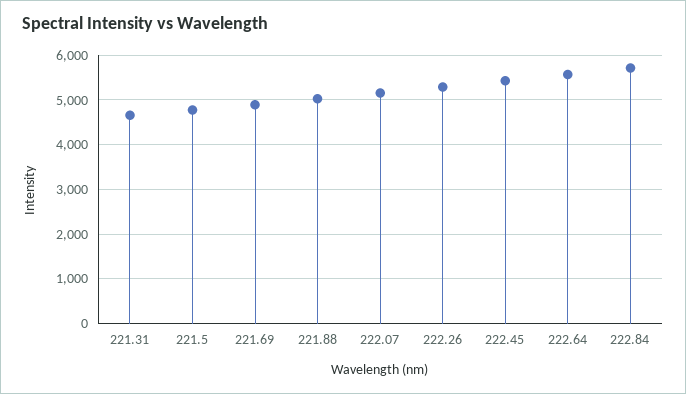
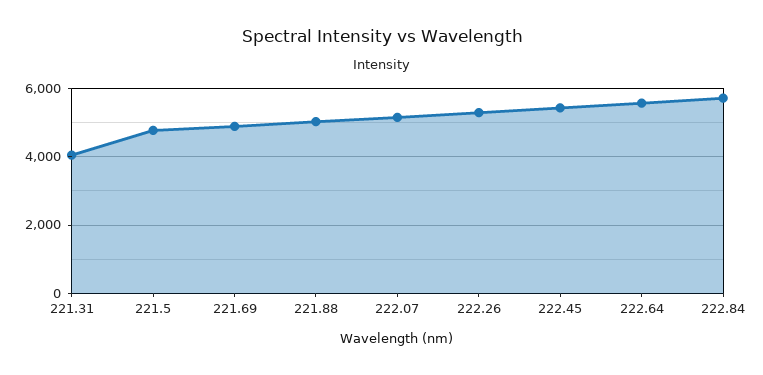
  {
-   "221.31": 4600,
+   "221.31": 4000,
    "221.5": 4800,
    "221.69": 4800,
    "221.88": 5000,
    "222.07": 5200,
    "222.26": 5200,
    "222.45": 5400,
    "222.64": 5600,
    "222.84": 5800
  }

